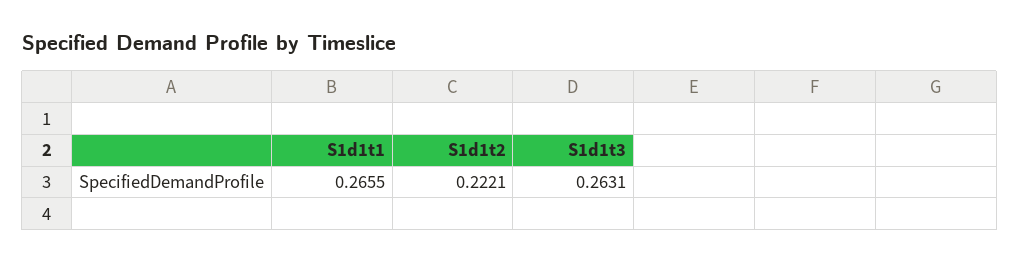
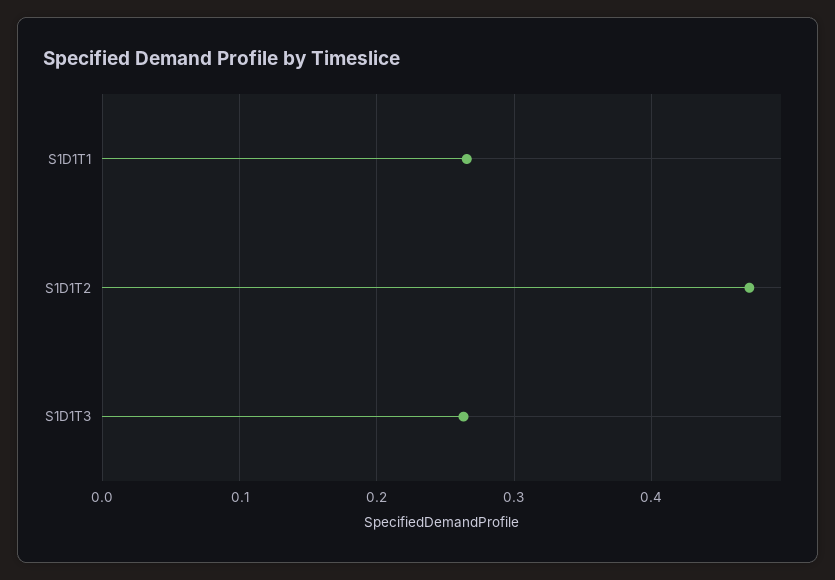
  {
    "S1d1t1": 0.2655,
-   "S1d1t2": 0.2221,
+   "S1d1t2": 0.47,
    "S1d1t3": 0.2631
  }

